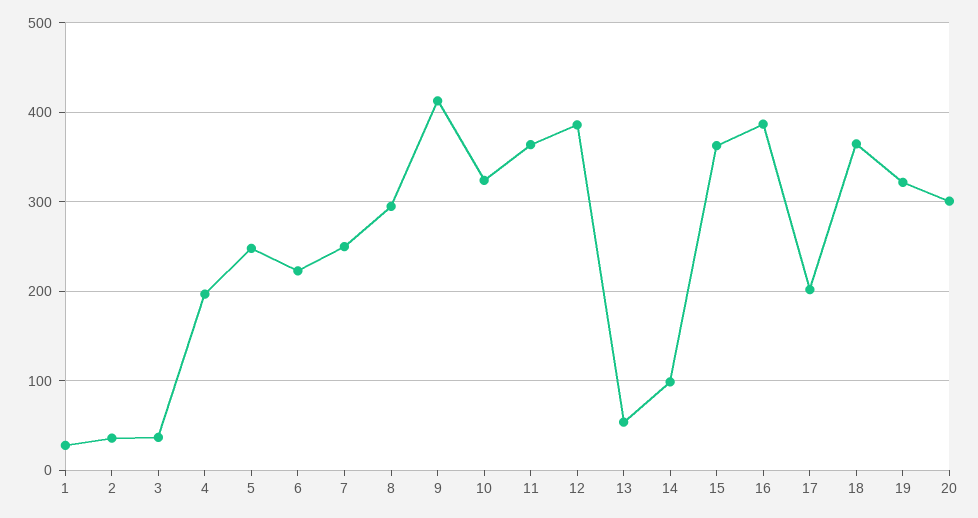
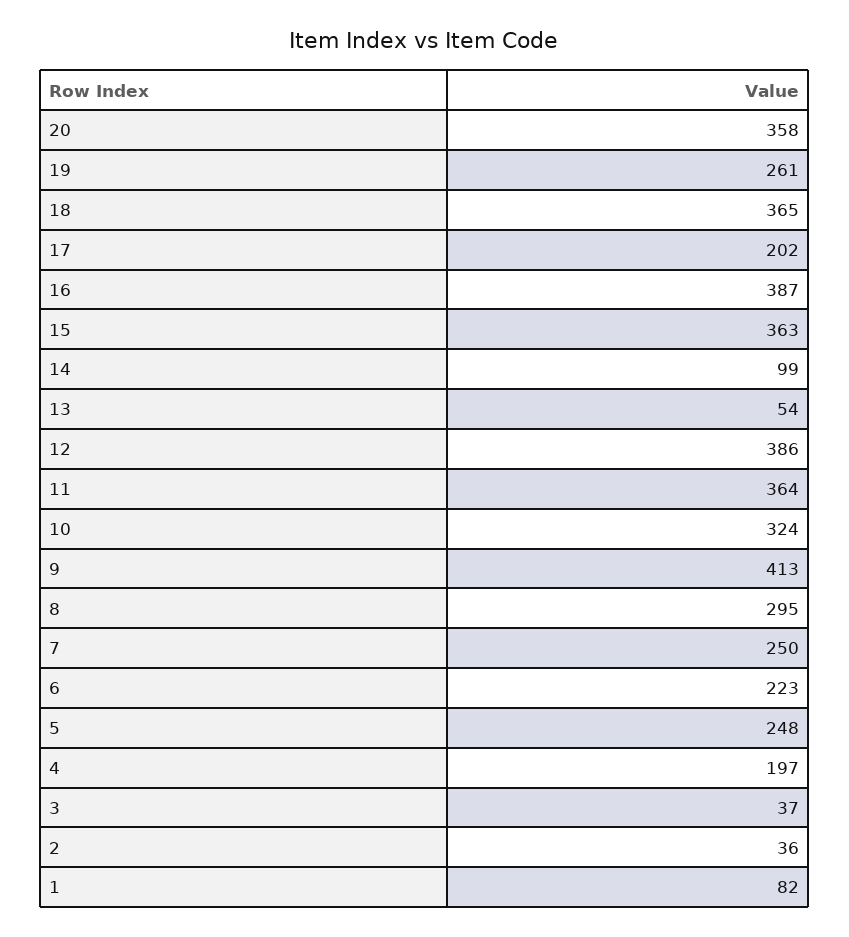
  {
-   "1": 30,
+   "1": 82,
    "2": 36,
    "3": 37,
    "4": 197,
    "5": 248,
    "6": 223,
    "7": 250,
    "8": 295,
    "9": 413,
    "10": 324,
    "11": 364,
    "12": 386,
    "13": 54,
    "14": 99,
    "15": 363,
    "16": 387,
    "17": 202,
    "18": 365,
-   "19": 320,
+   "19": 261,
-   "20": 300
+   "20": 358
  }

